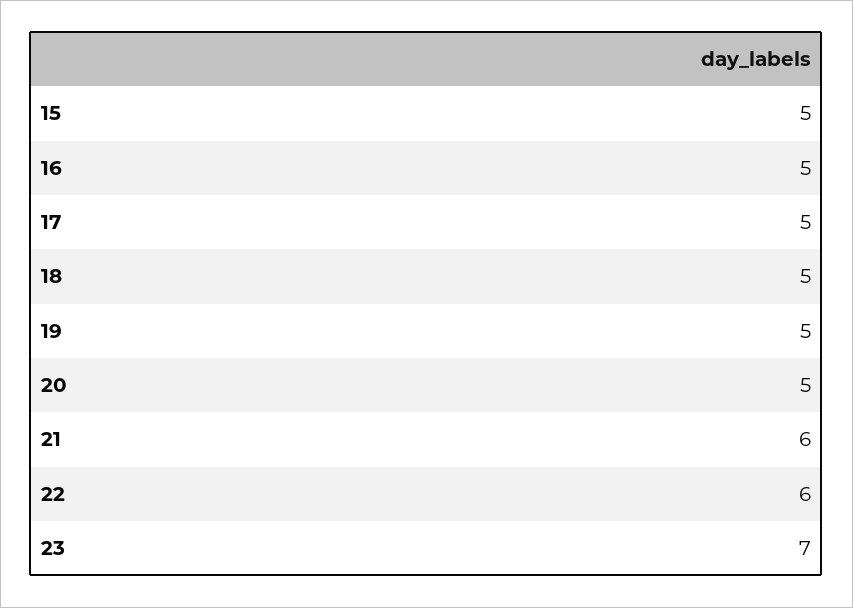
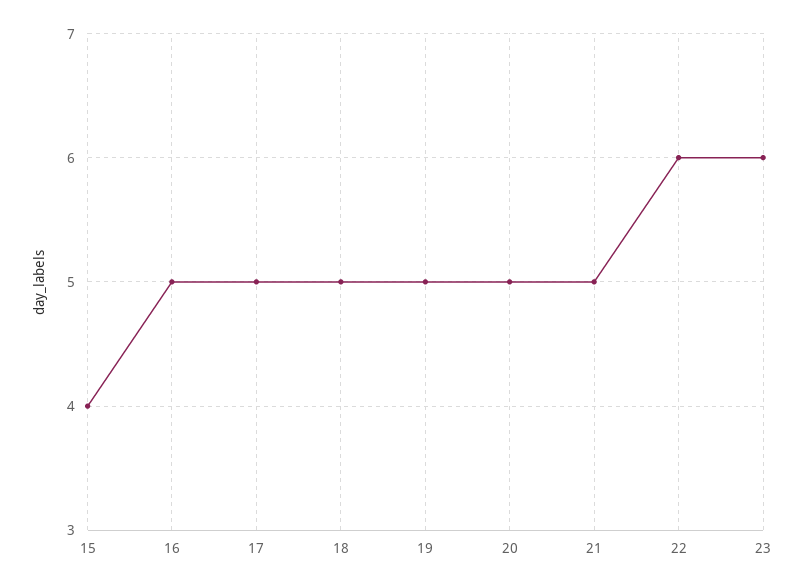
  {
-   "15": 5,
+   "15": 4,
    "16": 5,
    "17": 5,
    "18": 5,
    "19": 5,
    "20": 5,
-   "21": 6,
+   "21": 5,
    "22": 6,
-   "23": 7
+   "23": 6
  }

